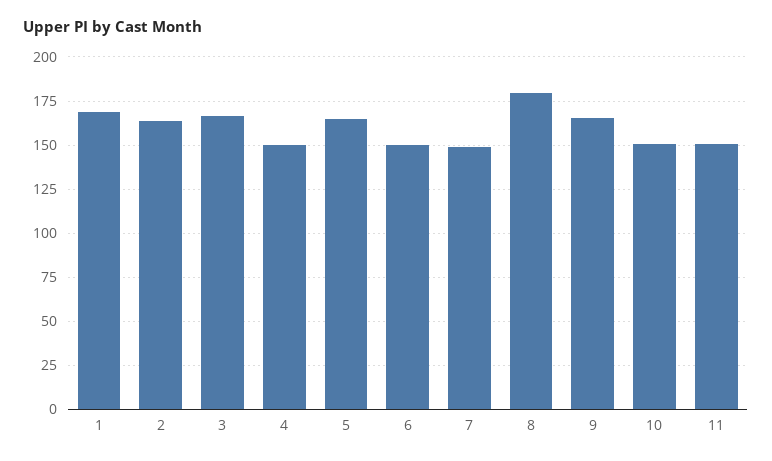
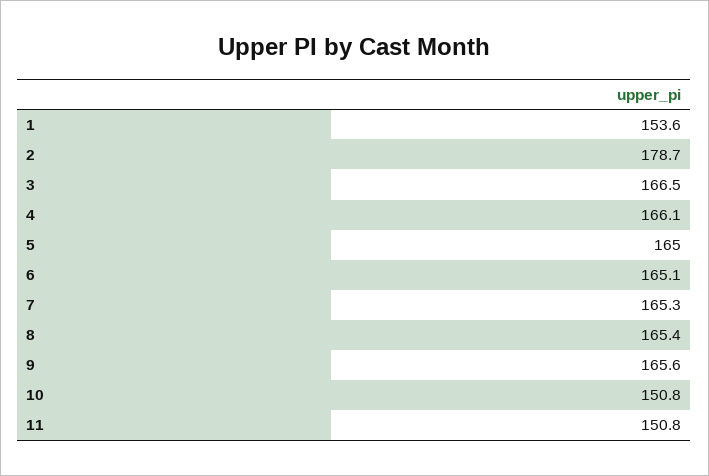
  {
-   "1": 170,
+   "1": 153.6,
-   "2": 165,
+   "2": 178.7,
    "3": 166.5,
-   "4": 150,
+   "4": 166.1,
    "5": 165,
-   "6": 150,
+   "6": 165.1,
-   "7": 150,
+   "7": 165.3,
-   "8": 180,
+   "8": 165.4,
    "9": 165.6,
    "10": 150.8,
    "11": 150.8
  }

